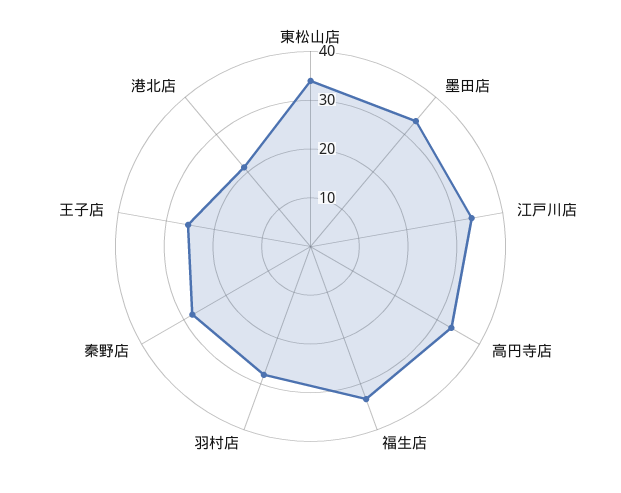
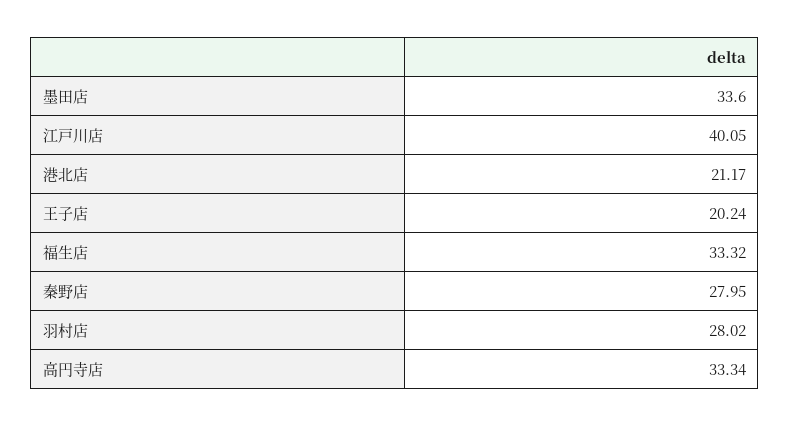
  {
-   "東松山店": 34,
    "墨田店": 33.6,
-   "江戸川店": 34,
+   "江戸川店": 40.05,
    "高円寺店": 33.34,
    "福生店": 33.32,
    "羽村店": 28.02,
    "秦野店": 27.95,
-   "王子店": 26,
+   "王子店": 20.24,
    "港北店": 21.17
  }

